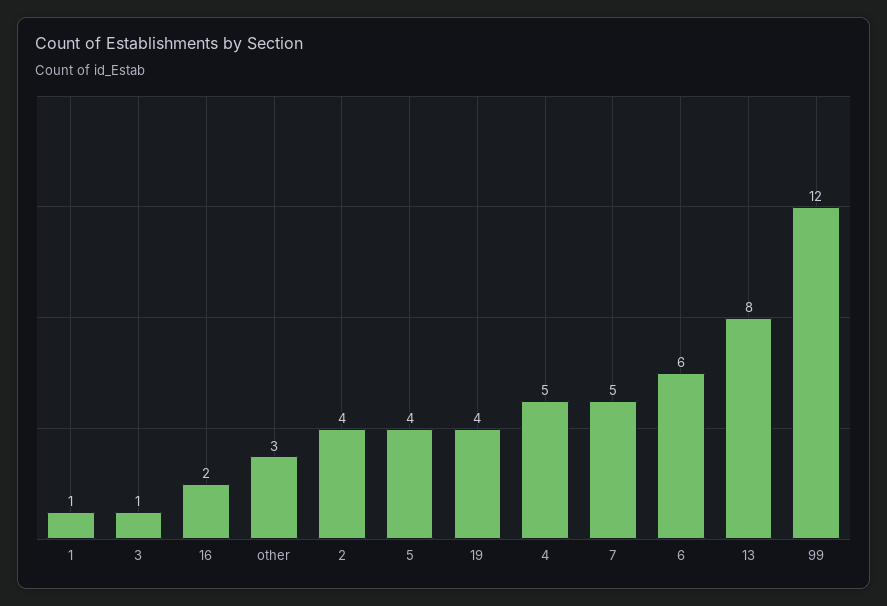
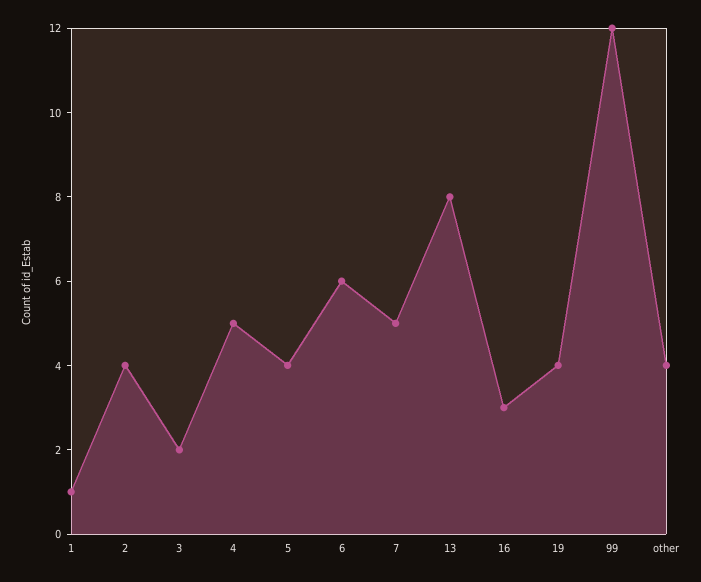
  {
    "1": 1,
-   "3": 1,
+   "3": 2,
-   "16": 2,
+   "16": 3,
-   "other": 3,
+   "other": 4,
    "2": 4,
    "5": 4,
    "19": 4,
    "4": 5,
    "7": 5,
    "6": 6,
    "13": 8,
    "99": 12
  }

